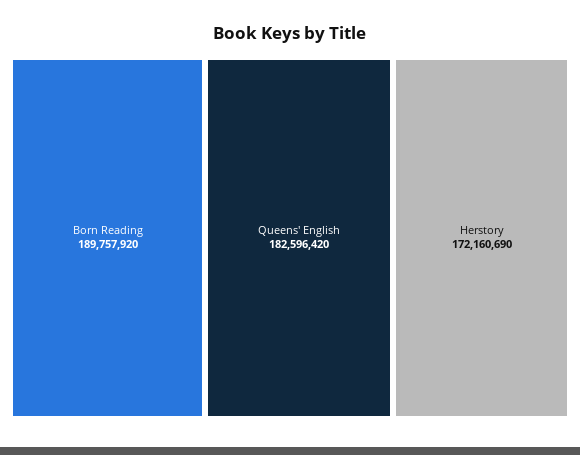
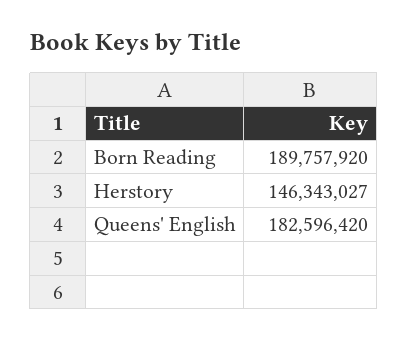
  {
    "Born Reading": 189757920,
    "Queens' English": 182596420,
-   "Herstory": 172160690
+   "Herstory": 146343027
  }

